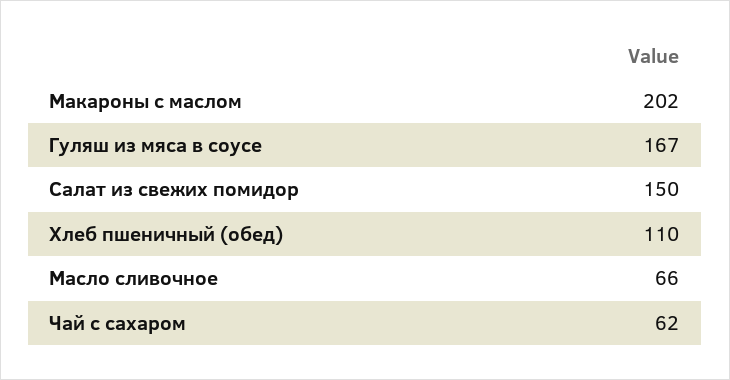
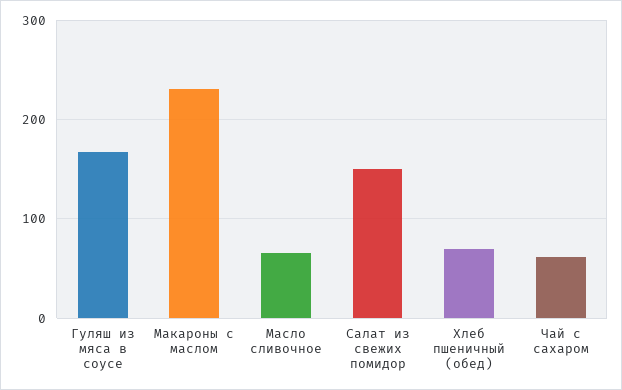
  {
-   "Макароны с маслом": 202,
+   "Макароны с маслом": 230,
    "Гуляш из мяса в соусе": 167,
    "Салат из свежих помидор": 150,
-   "Хлеб пшеничный (обед)": 110,
+   "Хлеб пшеничный (обед)": 70,
    "Масло сливочное": 66,
    "Чай с сахаром": 62
  }

